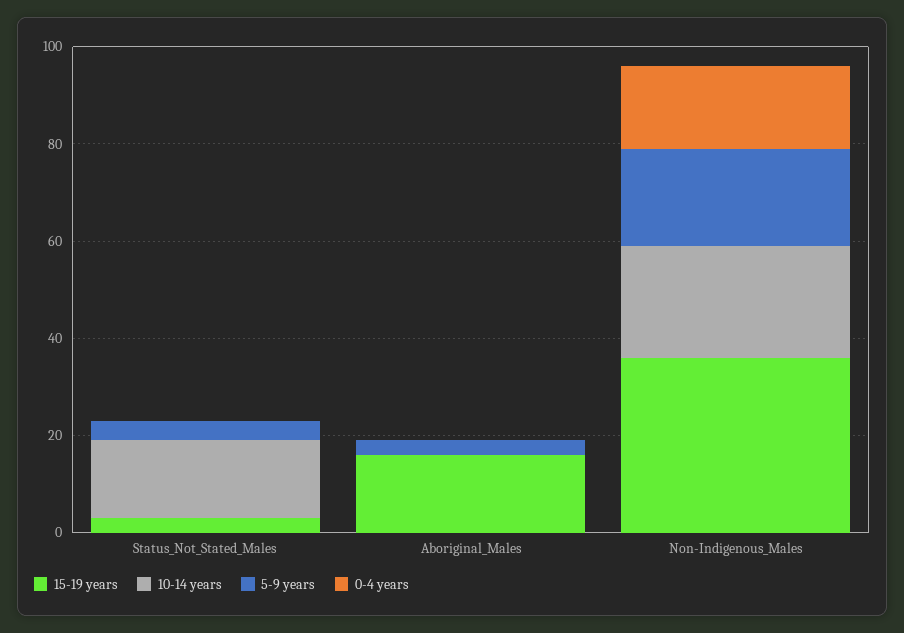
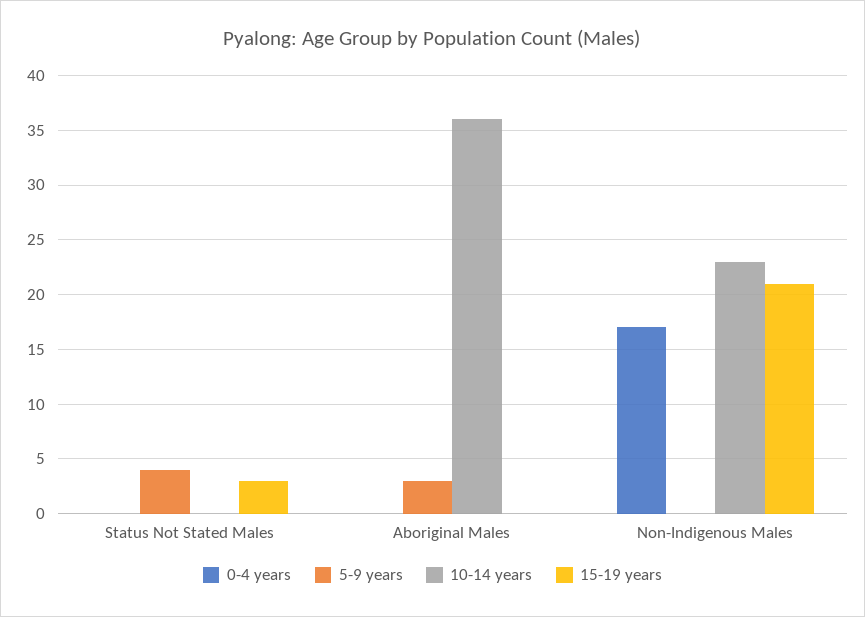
  {
    "15-19 years": {
      "Status_Not_Stated_Males": 3,
-     "Aboriginal_Males": 15,
+     "Aboriginal_Males": 0,
-     "Non-Indigenous_Males": 35
+     "Non-Indigenous_Males": 21
    },
    "10-14 years": {
-     "Status_Not_Stated_Males": 15,
+     "Status_Not_Stated_Males": 0,
-     "Aboriginal_Males": 0,
+     "Aboriginal_Males": 36,
      "Non-Indigenous_Males": 23
    },
    "5-9 years": {
      "Status_Not_Stated_Males": 4,
      "Aboriginal_Males": 3,
-     "Non-Indigenous_Males": 20
+     "Non-Indigenous_Males": 0
    },
    "0-4 years": {
      "Status_Not_Stated_Males": 0,
      "Aboriginal_Males": 0,
      "Non-Indigenous_Males": 17
    }
  }

